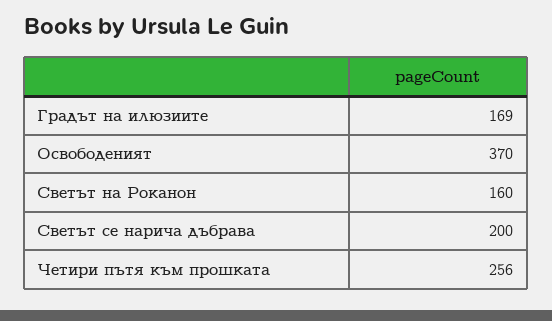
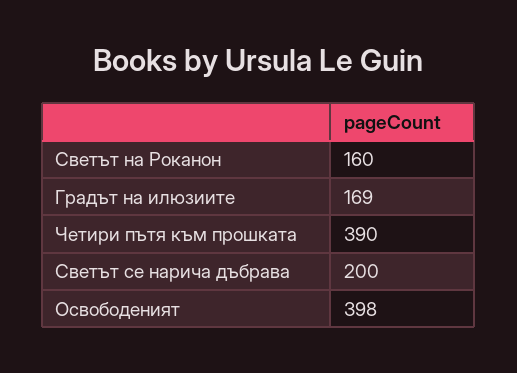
  {
    "Градът на илюзиите": 169,
-   "Освободеният": 370,
+   "Освободеният": 398,
    "Светът на Роканон": 160,
    "Светът се нарича дъбрава": 200,
-   "Четири пътя към прошката": 256
+   "Четири пътя към прошката": 390
  }

